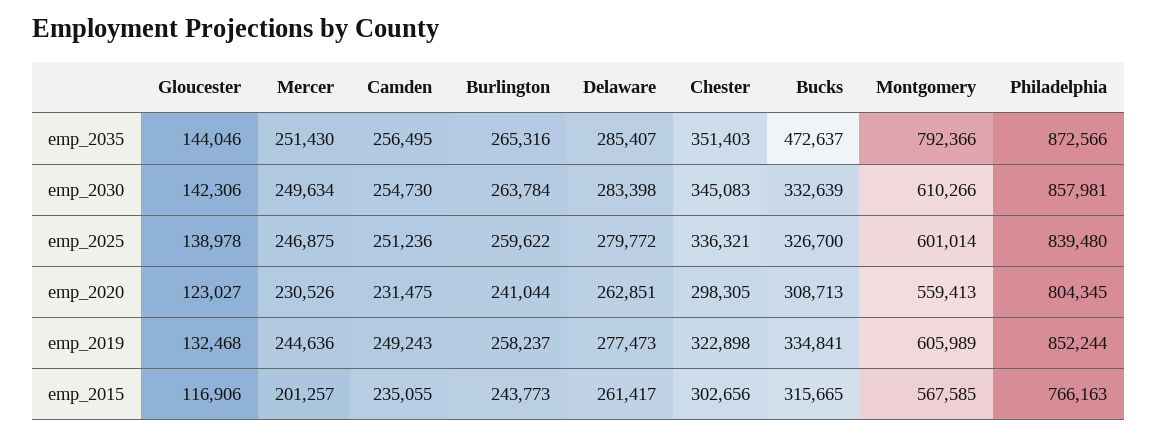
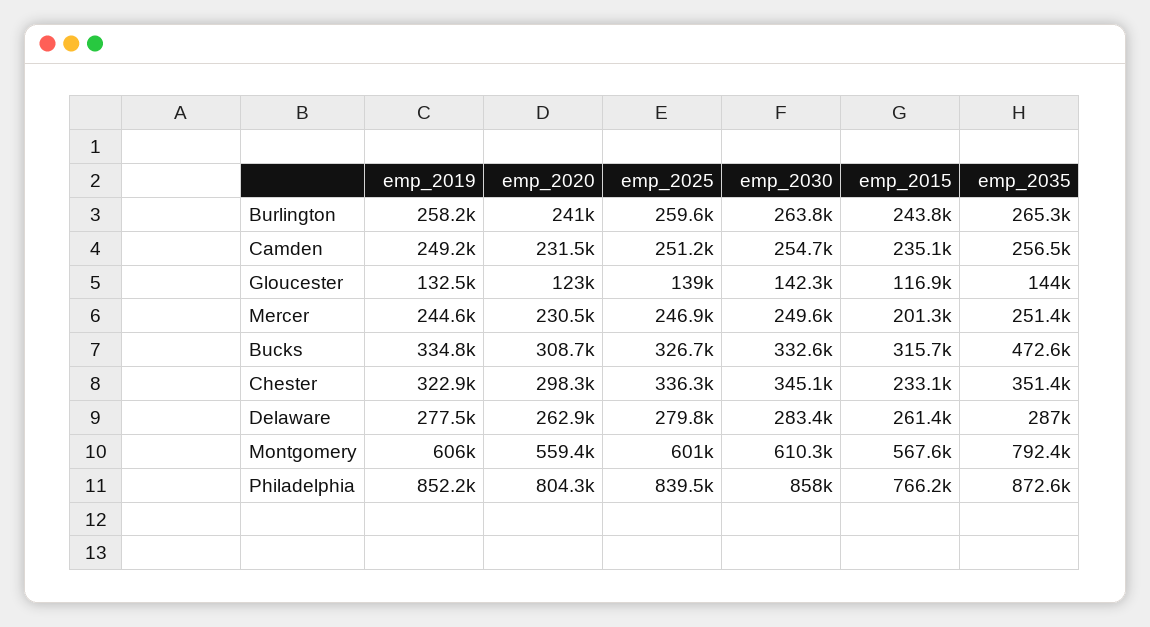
  {
    "Gloucester": {
      "emp_2035": 144046,
      "emp_2030": 142306,
      "emp_2025": 138978,
      "emp_2020": 123027,
      "emp_2019": 132468,
      "emp_2015": 116906
    },
    "Mercer": {
      "emp_2035": 251430,
      "emp_2030": 249634,
      "emp_2025": 246875,
      "emp_2020": 230526,
      "emp_2019": 244636,
      "emp_2015": 201257
    },
    "Camden": {
      "emp_2035": 256495,
      "emp_2030": 254730,
      "emp_2025": 251236,
      "emp_2020": 231475,
      "emp_2019": 249243,
      "emp_2015": 235055
    },
    "Burlington": {
      "emp_2035": 265316,
      "emp_2030": 263784,
      "emp_2025": 259622,
      "emp_2020": 241044,
      "emp_2019": 258237,
      "emp_2015": 243773
    },
    "Delaware": {
-     "emp_2035": 285407,
+     "emp_2035": 287000,
      "emp_2030": 283398,
      "emp_2025": 279772,
      "emp_2020": 262851,
      "emp_2019": 277473,
      "emp_2015": 261417
    },
    "Chester": {
      "emp_2035": 351403,
      "emp_2030": 345083,
      "emp_2025": 336321,
      "emp_2020": 298305,
      "emp_2019": 322898,
-     "emp_2015": 302656
+     "emp_2015": 233100
    },
    "Bucks": {
      "emp_2035": 472637,
      "emp_2030": 332639,
      "emp_2025": 326700,
      "emp_2020": 308713,
      "emp_2019": 334841,
      "emp_2015": 315665
    },
    "Montgomery": {
      "emp_2035": 792366,
      "emp_2030": 610266,
      "emp_2025": 601014,
      "emp_2020": 559413,
      "emp_2019": 605989,
      "emp_2015": 567585
    },
    "Philadelphia": {
      "emp_2035": 872566,
      "emp_2030": 857981,
      "emp_2025": 839480,
      "emp_2020": 804345,
      "emp_2019": 852244,
      "emp_2015": 766163
    }
  }

